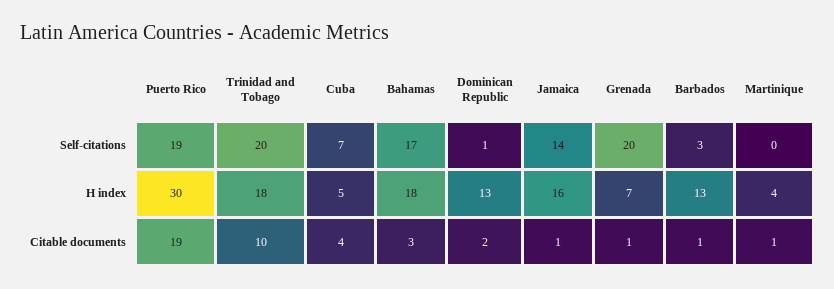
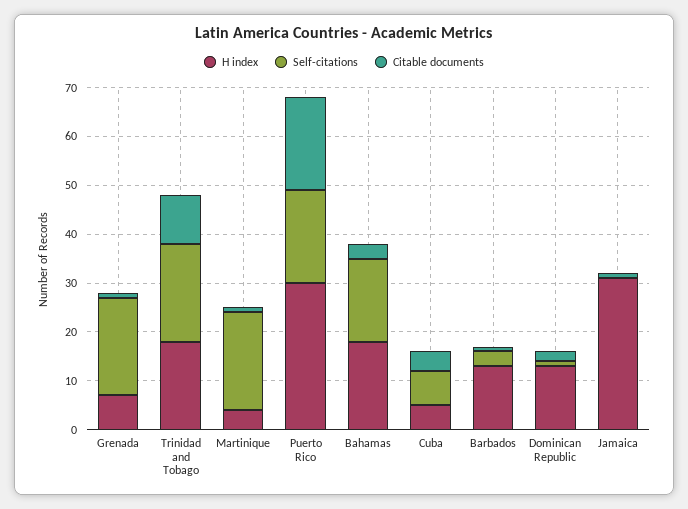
  {
    "Self-citations": {
      "Puerto Rico": 19,
      "Trinidad and Tobago": 20,
      "Cuba": 7,
      "Bahamas": 17,
      "Dominican Republic": 1,
-     "Jamaica": 14,
+     "Jamaica": 0,
      "Grenada": 20,
      "Barbados": 3,
-     "Martinique": 0
+     "Martinique": 20
    },
    "H index": {
      "Puerto Rico": 30,
      "Trinidad and Tobago": 18,
      "Cuba": 5,
      "Bahamas": 18,
      "Dominican Republic": 13,
-     "Jamaica": 16,
+     "Jamaica": 30,
      "Grenada": 7,
      "Barbados": 13,
      "Martinique": 4
    },
    "Citable documents": {
      "Puerto Rico": 19,
      "Trinidad and Tobago": 10,
      "Cuba": 4,
      "Bahamas": 3,
      "Dominican Republic": 2,
      "Jamaica": 1,
      "Grenada": 1,
      "Barbados": 1,
      "Martinique": 1
    }
  }

